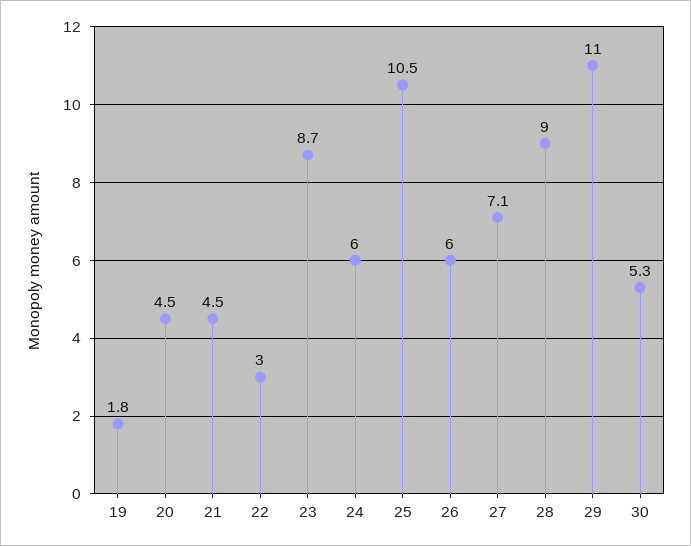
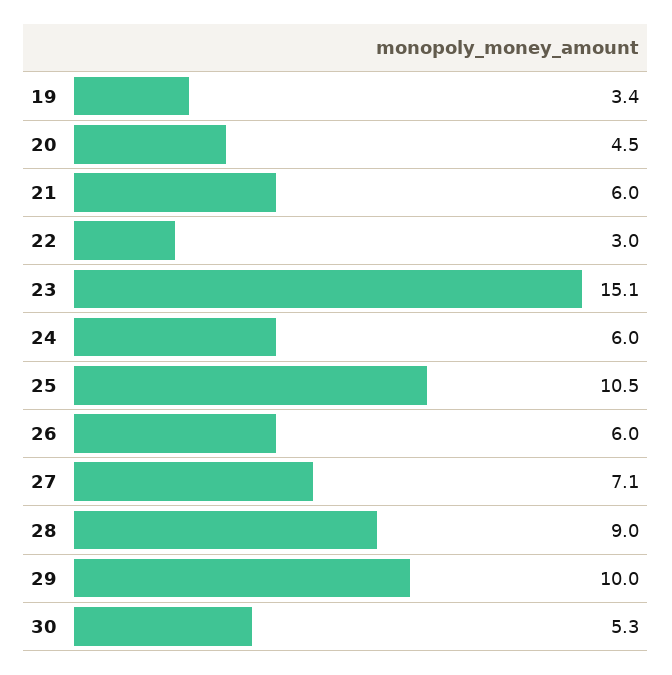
  {
-   "19": 1.8,
+   "19": 3.4,
    "20": 4.5,
-   "21": 4.5,
+   "21": 6,
    "22": 3,
-   "23": 8.7,
+   "23": 15.1,
    "24": 6,
    "25": 10.5,
    "26": 6,
    "27": 7.1,
    "28": 9,
-   "29": 11,
+   "29": 10,
    "30": 5.3
  }

